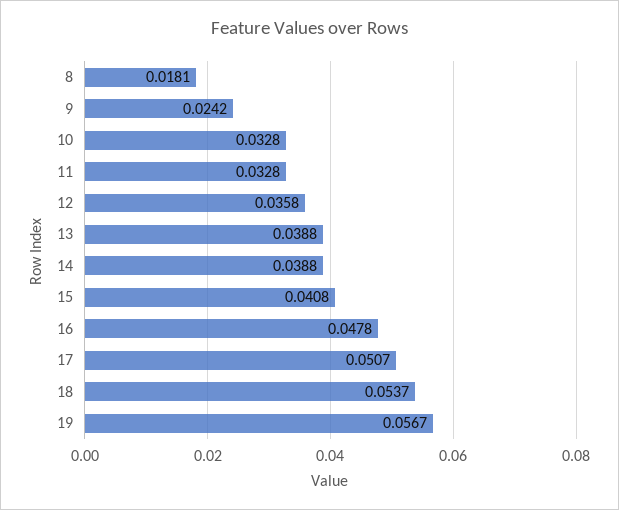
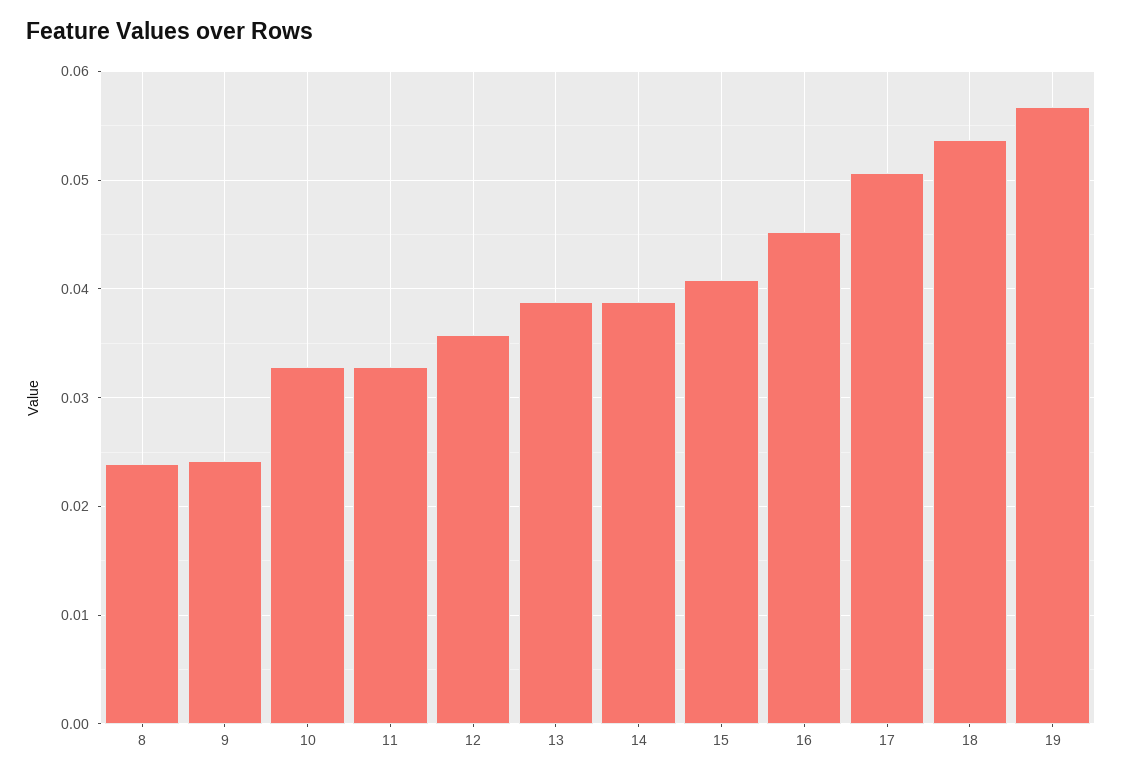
  {
-   "8": 0.0181,
+   "8": 0.024,
    "9": 0.0242,
    "10": 0.0328,
    "11": 0.0328,
    "12": 0.0358,
    "13": 0.0388,
    "14": 0.0388,
    "15": 0.0408,
-   "16": 0.0478,
+   "16": 0.045,
    "17": 0.0507,
    "18": 0.0537,
    "19": 0.0567
  }

